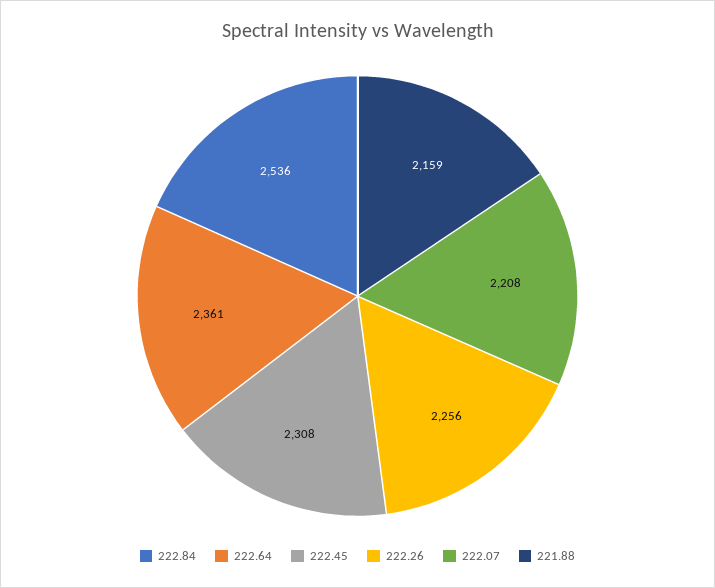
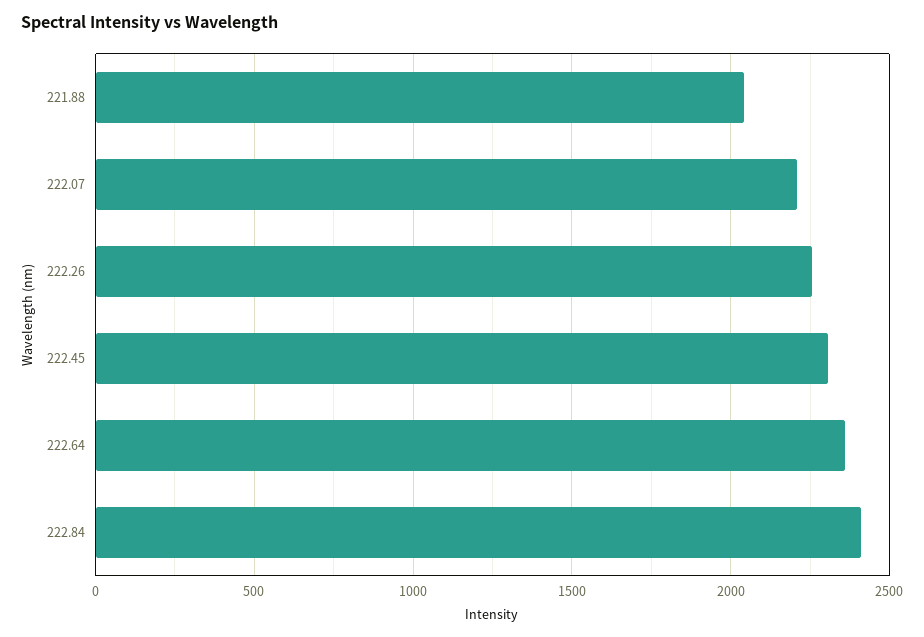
  {
-   "222.84": 2536,
+   "222.84": 2400,
    "222.64": 2361,
    "222.45": 2308,
    "222.26": 2256,
    "222.07": 2208,
-   "221.88": 2159
+   "221.88": 2050
  }

